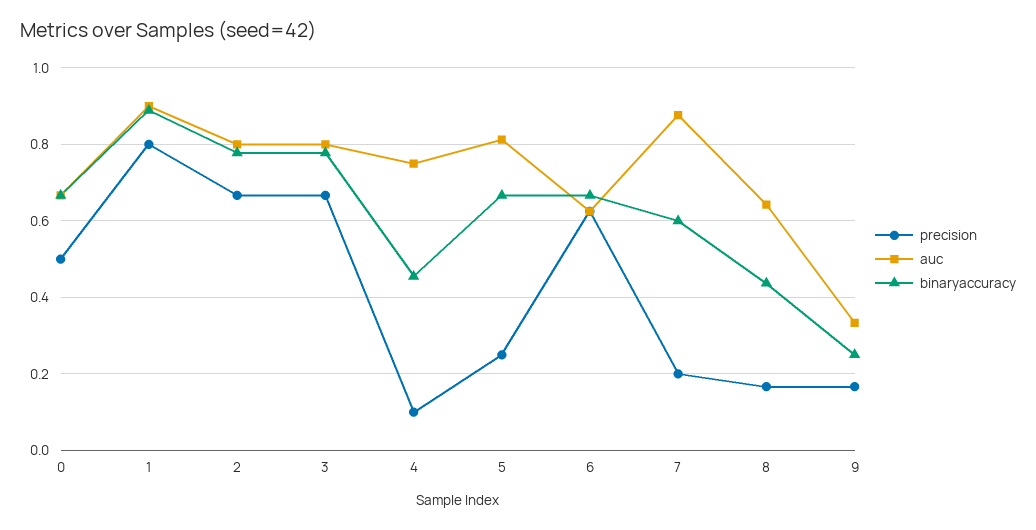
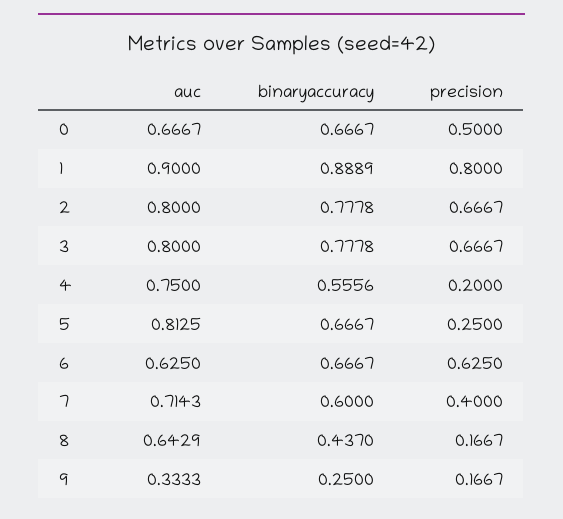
  {
    "precision": {
      "0": 0.5,
      "1": 0.8,
      "2": 0.6667,
      "3": 0.6667,
-     "4": 0.1,
+     "4": 0.2,
      "5": 0.25,
      "6": 0.625,
-     "7": 0.2,
+     "7": 0.4,
      "8": 0.1667,
      "9": 0.1667
    },
    "auc": {
      "0": 0.6667,
      "1": 0.9,
      "2": 0.8,
      "3": 0.8,
      "4": 0.75,
      "5": 0.8125,
      "6": 0.625,
-     "7": 0.88,
+     "7": 0.7143,
      "8": 0.6429,
      "9": 0.3333
    },
    "binaryaccuracy": {
      "0": 0.6667,
      "1": 0.8889,
      "2": 0.7778,
      "3": 0.7778,
-     "4": 0.46,
+     "4": 0.5556,
      "5": 0.6667,
      "6": 0.6667,
      "7": 0.6,
      "8": 0.437,
      "9": 0.25
    }
  }

